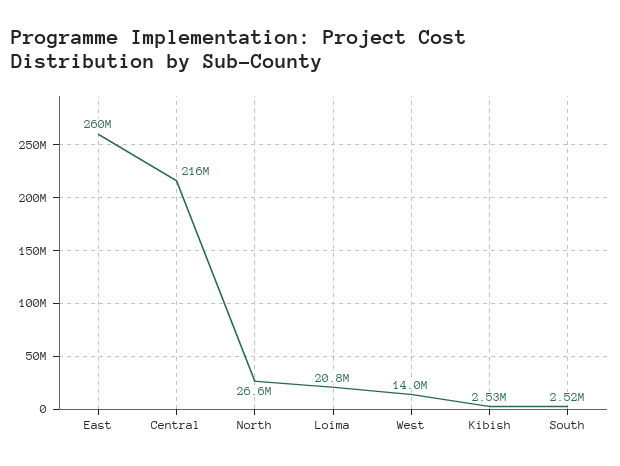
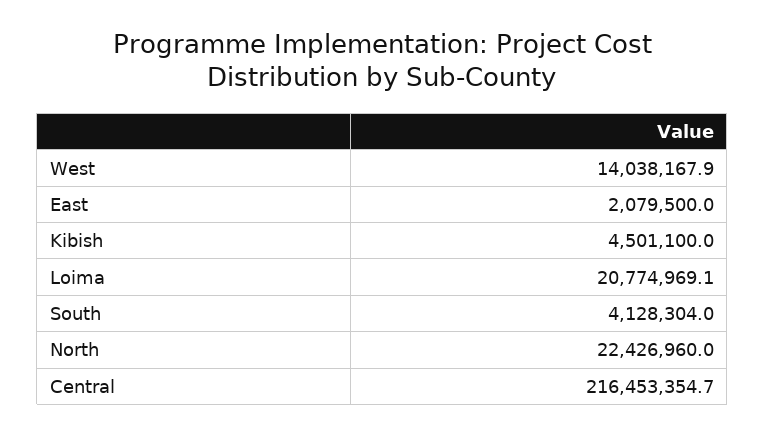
  {
-   "East": 260000000,
+   "East": 2079500,
    "Central": 216453354.7,
-   "North": 26600000,
+   "North": 22426960,
    "Loima": 20774969.1,
    "West": 14038167.9,
-   "Kibish": 2530000,
+   "Kibish": 4501100,
-   "South": 2520000
+   "South": 4128304
  }

